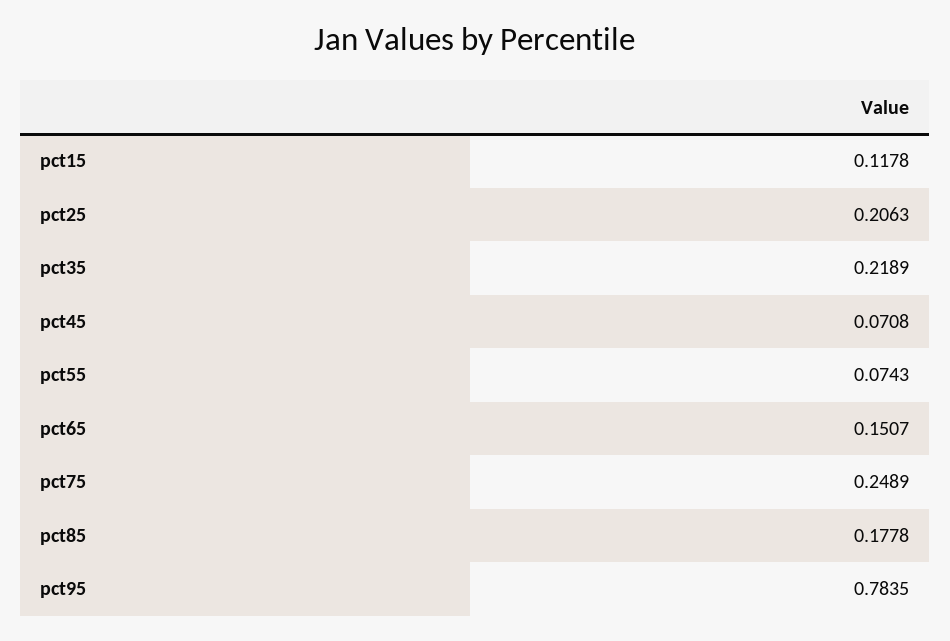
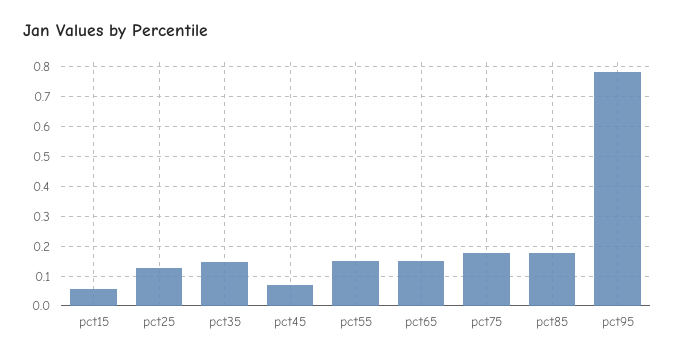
  {
-   "pct15": 0.1178,
+   "pct15": 0.05,
-   "pct25": 0.2063,
+   "pct25": 0.125,
-   "pct35": 0.2189,
+   "pct35": 0.15,
    "pct45": 0.0708,
-   "pct55": 0.0743,
+   "pct55": 0.15,
    "pct65": 0.1507,
-   "pct75": 0.2489,
+   "pct75": 0.175,
    "pct85": 0.1778,
    "pct95": 0.7835
  }

